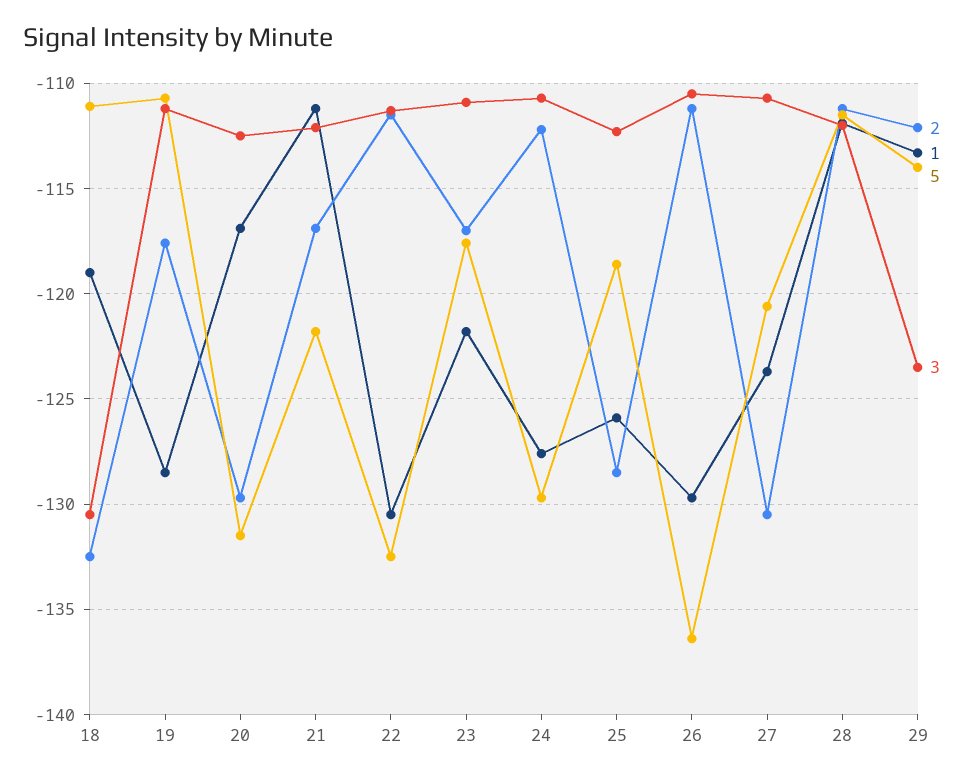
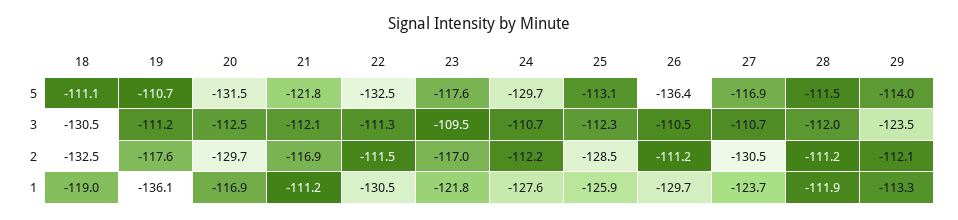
  {
    "2": {
      "18": -132.5,
      "19": -117.6,
      "20": -129.7,
      "21": -116.9,
      "22": -111.5,
      "23": -117,
      "24": -112.2,
      "25": -128.5,
      "26": -111.2,
      "27": -130.5,
      "28": -111.2,
      "29": -112.1
    },
    "1": {
      "18": -119,
-     "19": -128.5,
+     "19": -136.1,
      "20": -116.9,
      "21": -111.2,
      "22": -130.5,
      "23": -121.8,
      "24": -127.6,
      "25": -125.9,
      "26": -129.7,
      "27": -123.7,
      "28": -111.9,
      "29": -113.3
    },
    "5": {
      "18": -111.1,
      "19": -110.7,
      "20": -131.5,
      "21": -121.8,
      "22": -132.5,
      "23": -117.6,
      "24": -129.7,
-     "25": -118.5,
+     "25": -113.1,
      "26": -136.4,
-     "27": -120.5,
+     "27": -116.9,
      "28": -111.5,
      "29": -114
    },
    "3": {
      "18": -130.5,
      "19": -111.2,
      "20": -112.5,
      "21": -112.1,
      "22": -111.3,
-     "23": -111,
+     "23": -109.5,
      "24": -110.7,
      "25": -112.3,
      "26": -110.5,
      "27": -110.7,
      "28": -112,
      "29": -123.5
    }
  }

